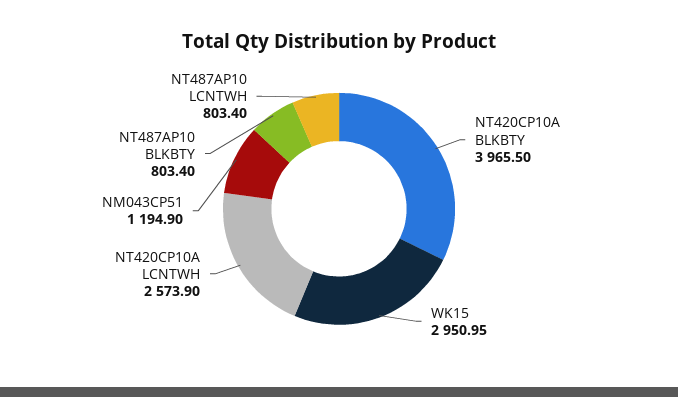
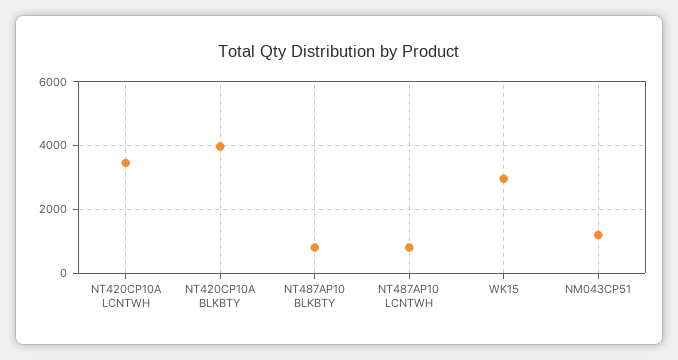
  {
    "NT420CP10A BLKBTY": 3965.5,
    "WK15": 2950.95,
-   "NT420CP10A LCNTWH": 2573.9,
+   "NT420CP10A LCNTWH": 3400,
    "NM043CP51": 1194.9,
    "NT487AP10 BLKBTY": 803.4,
    "NT487AP10 LCNTWH": 803.4
  }

